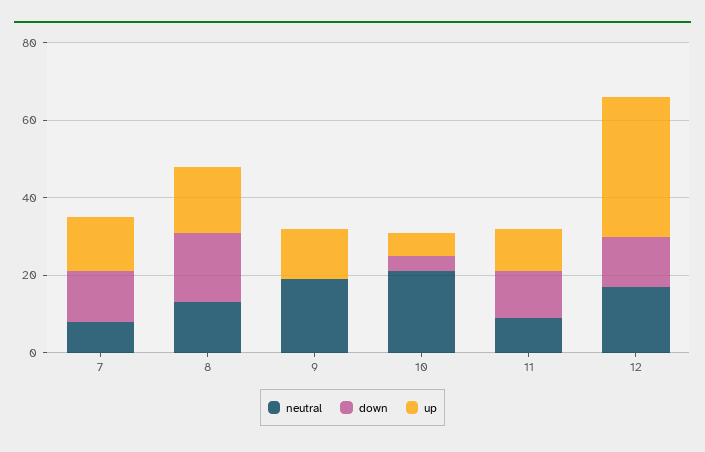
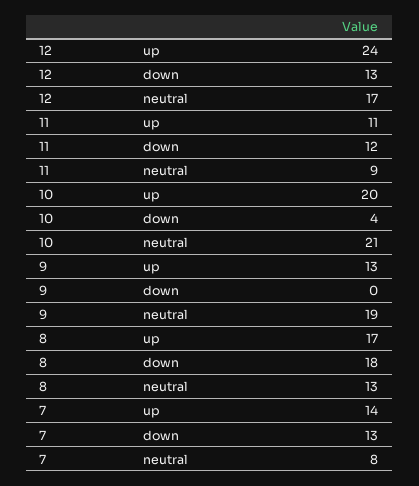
  {
    "neutral": {
      "7": 8,
      "8": 13,
      "9": 19,
      "10": 21,
      "11": 9,
      "12": 17
    },
    "down": {
      "7": 13,
      "8": 18,
      "9": 0,
      "10": 4,
      "11": 12,
      "12": 13
    },
    "up": {
      "7": 14,
      "8": 17,
      "9": 13,
-     "10": 5,
+     "10": 20,
      "11": 11,
-     "12": 35
+     "12": 24
    }
  }

